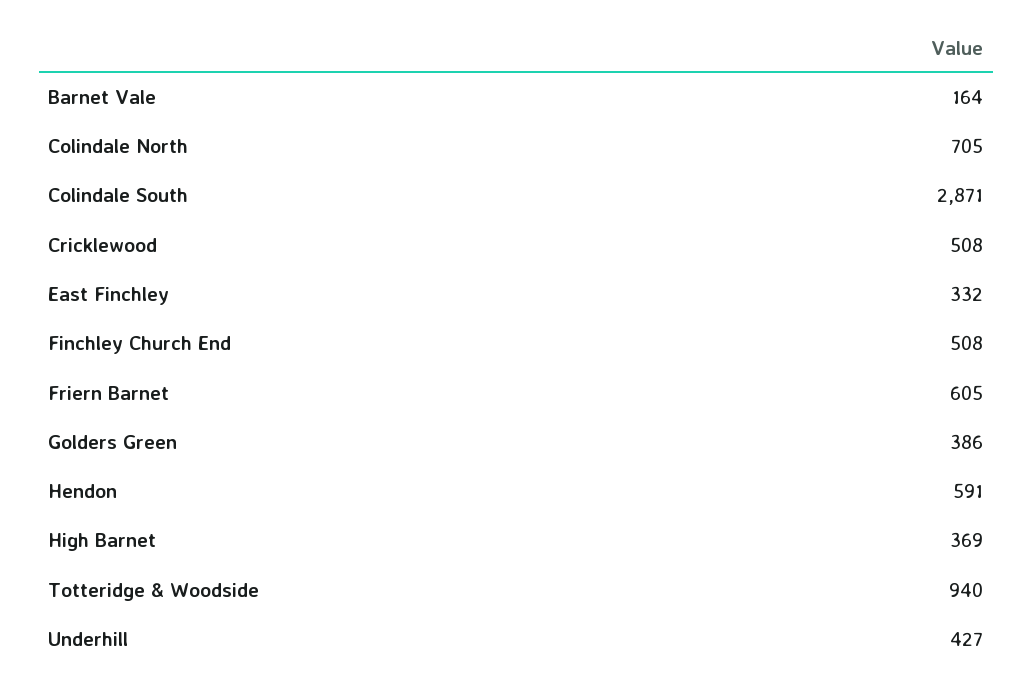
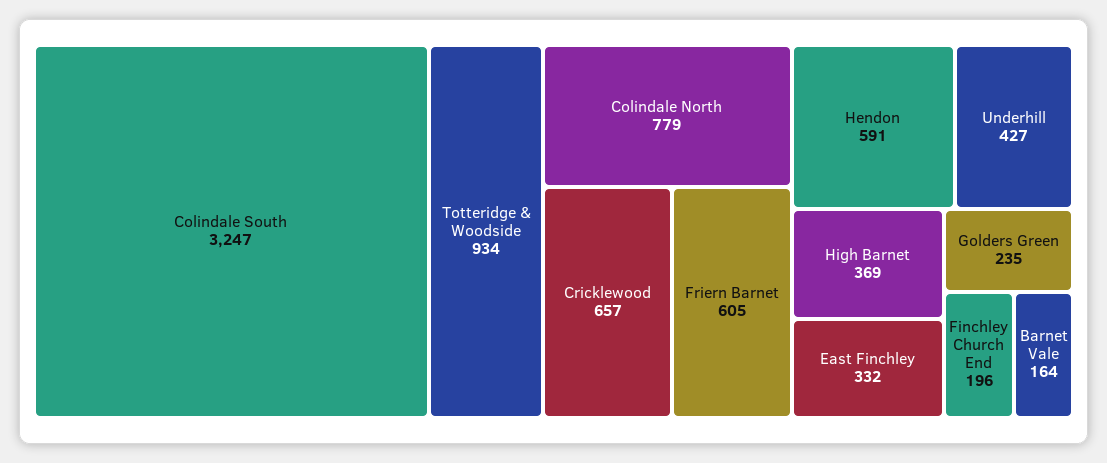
  {
    "Barnet Vale": 164,
-   "Colindale North": 705,
+   "Colindale North": 779,
-   "Colindale South": 2871,
+   "Colindale South": 3247,
-   "Cricklewood": 508,
+   "Cricklewood": 657,
    "East Finchley": 332,
-   "Finchley Church End": 508,
+   "Finchley Church End": 196,
    "Friern Barnet": 605,
-   "Golders Green": 386,
+   "Golders Green": 235,
    "Hendon": 591,
    "High Barnet": 369,
-   "Totteridge & Woodside": 940,
+   "Totteridge & Woodside": 934,
    "Underhill": 427
  }

